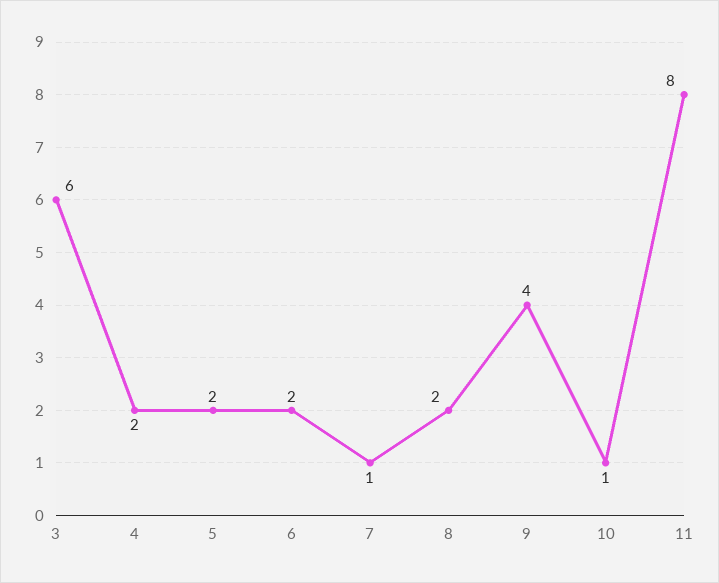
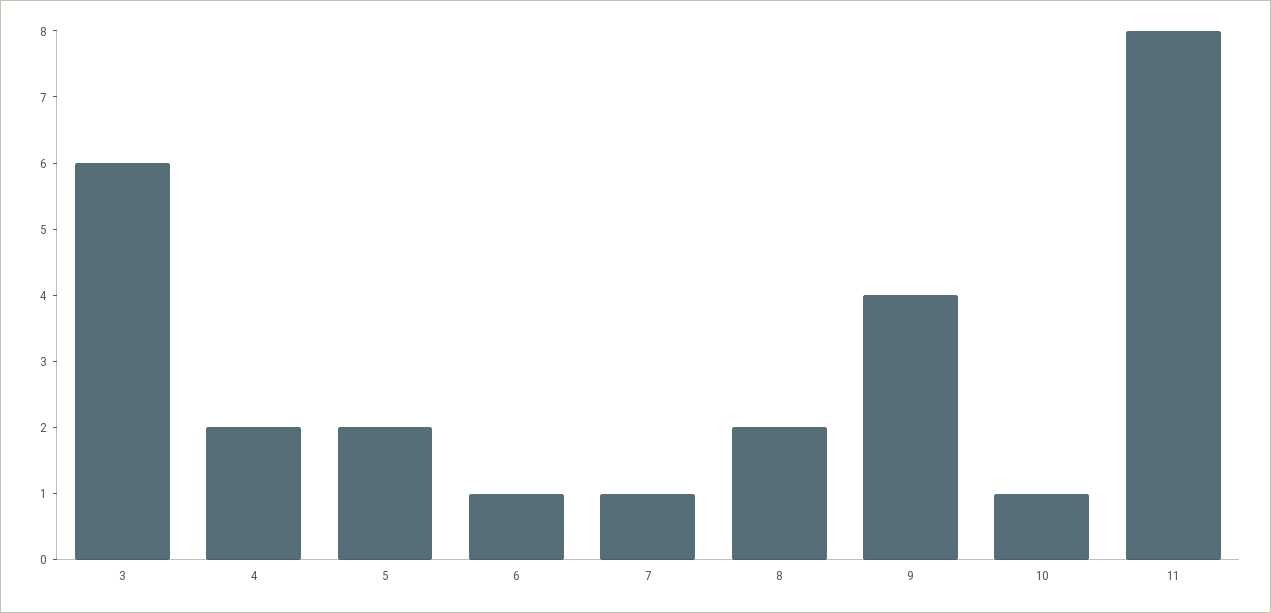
  {
    "3": 6,
    "4": 2,
    "5": 2,
-   "6": 2,
+   "6": 1,
    "7": 1,
    "8": 2,
    "9": 4,
    "10": 1,
    "11": 8
  }

